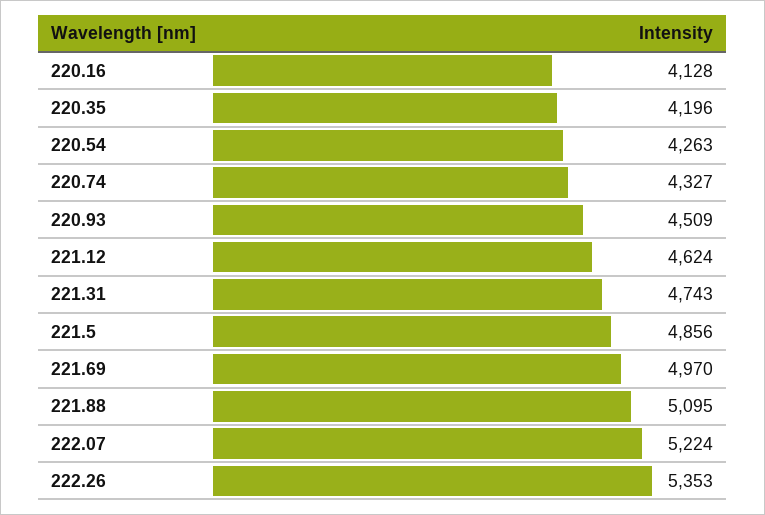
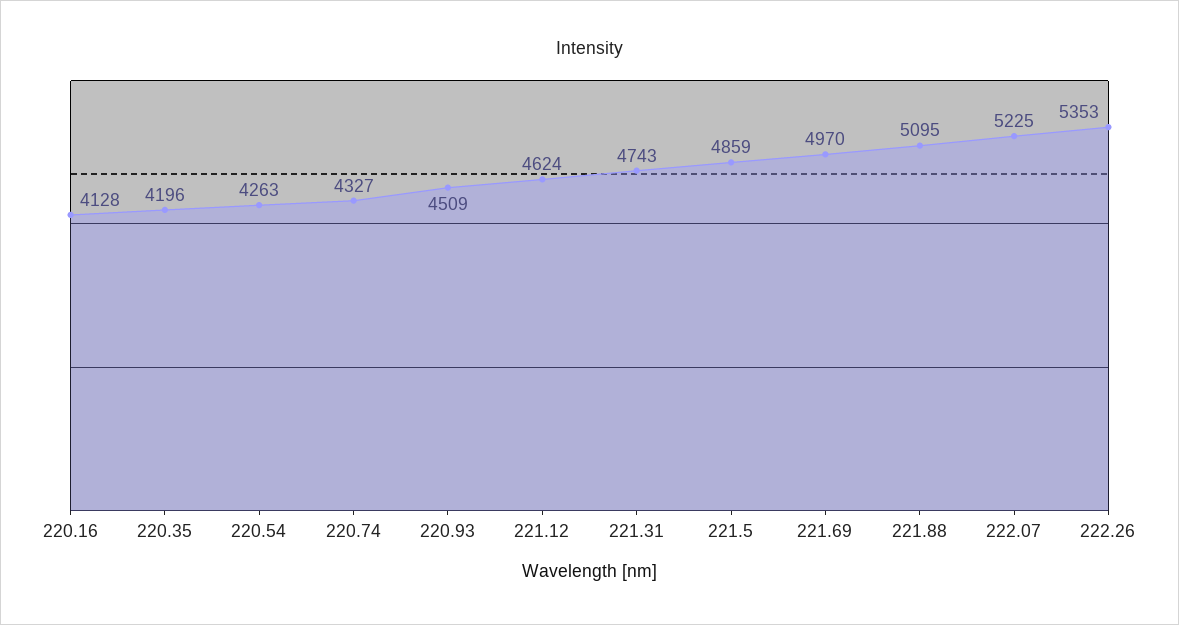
  {
    "220.16": 4128,
    "220.35": 4196,
    "220.54": 4263,
    "220.74": 4327,
    "220.93": 4509,
    "221.12": 4624,
    "221.31": 4743,
-   "221.5": 4856,
+   "221.5": 4859,
    "221.69": 4970,
    "221.88": 5095,
-   "222.07": 5224,
+   "222.07": 5225,
    "222.26": 5353
  }

